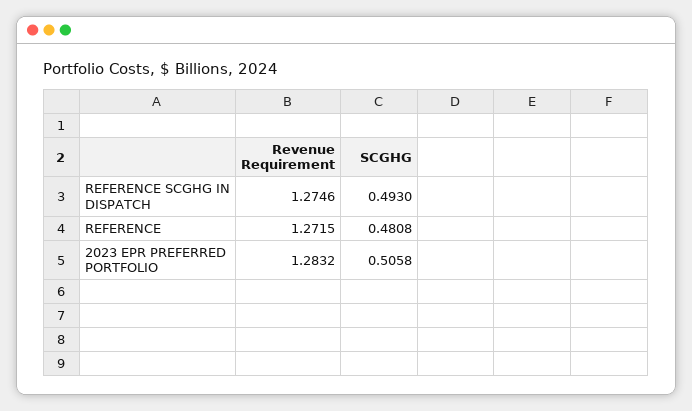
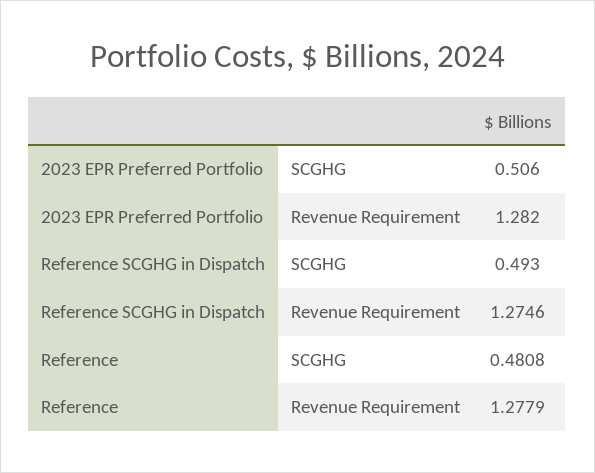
  {
    "Revenue Requirement": {
      "REFERENCE SCGHG IN DISPATCH": 1.2746,
-     "REFERENCE": 1.2715,
+     "REFERENCE": 1.2779,
-     "2023 EPR PREFERRED PORTFOLIO": 1.2832
+     "2023 EPR PREFERRED PORTFOLIO": 1.282
    },
    "SCGHG": {
      "REFERENCE SCGHG IN DISPATCH": 0.493,
      "REFERENCE": 0.4808,
-     "2023 EPR PREFERRED PORTFOLIO": 0.5058
+     "2023 EPR PREFERRED PORTFOLIO": 0.506
    }
  }

